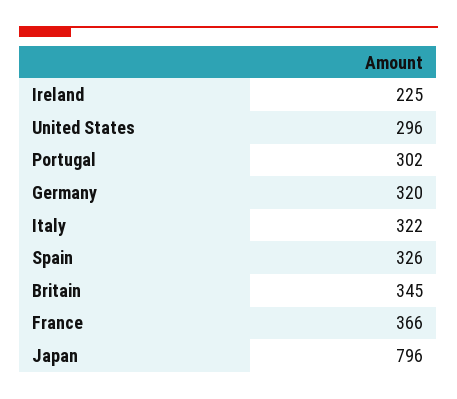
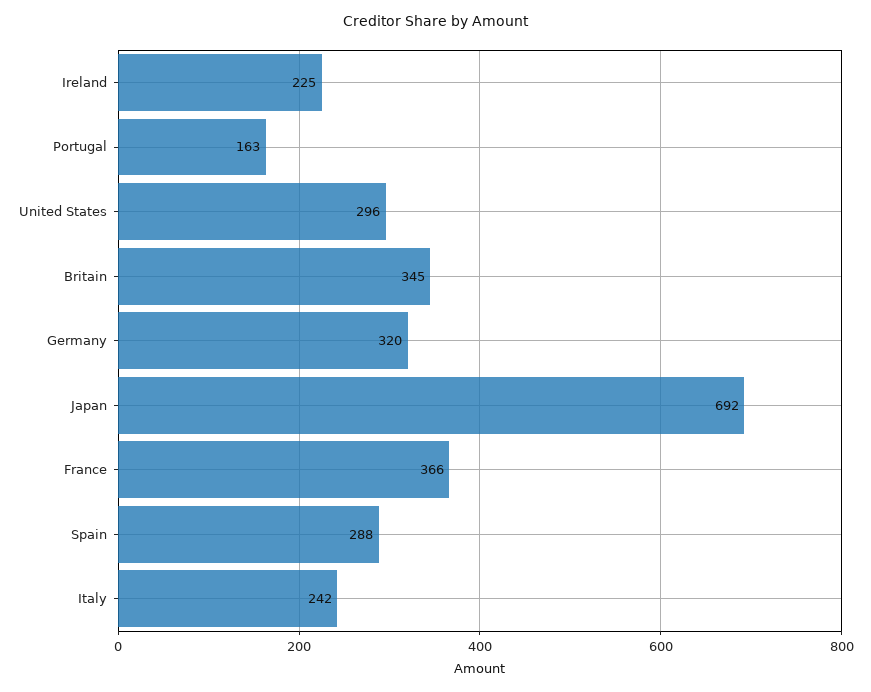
  {
    "Ireland": 225,
    "United States": 296,
-   "Portugal": 302,
+   "Portugal": 163,
    "Germany": 320,
-   "Italy": 322,
+   "Italy": 242,
-   "Spain": 326,
+   "Spain": 288,
    "Britain": 345,
    "France": 366,
-   "Japan": 796
+   "Japan": 692
  }

